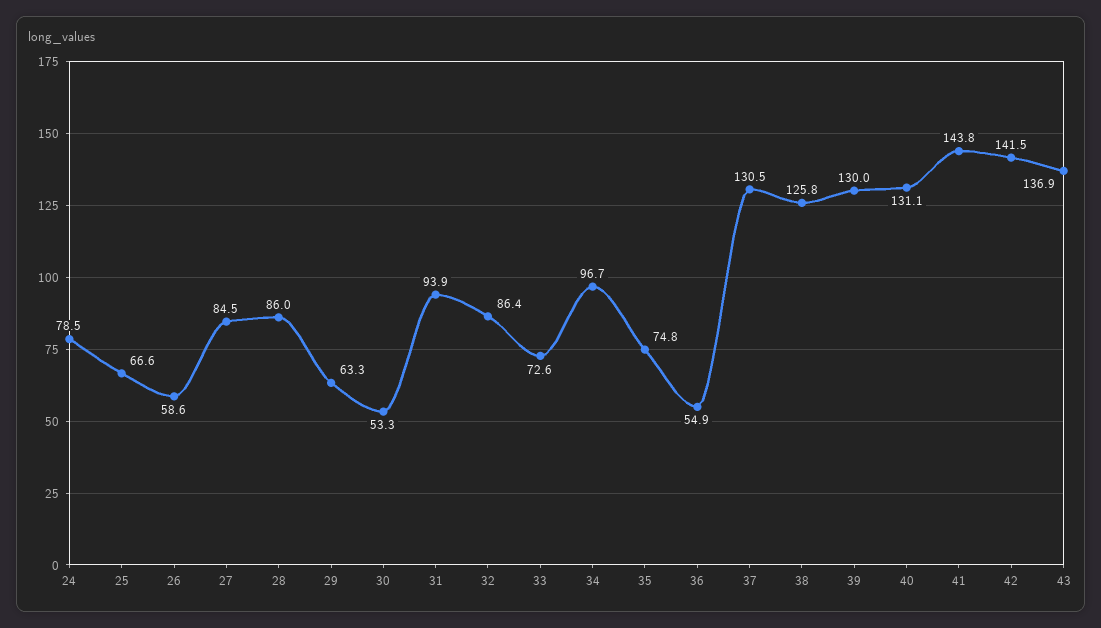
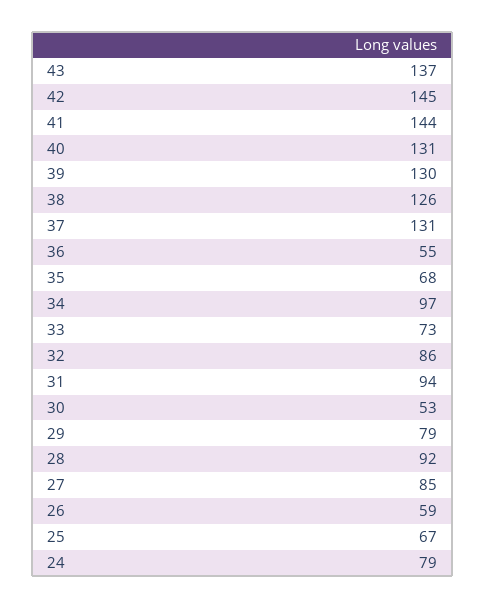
  {
    "24": 78.5,
    "25": 66.6,
    "26": 58.6,
    "27": 84.5,
-   "28": 86,
+   "28": 92,
-   "29": 63.3,
+   "29": 79,
    "30": 53.3,
    "31": 93.9,
    "32": 86.4,
    "33": 72.6,
    "34": 96.7,
-   "35": 74.8,
+   "35": 68,
    "36": 54.9,
    "37": 130.5,
    "38": 125.8,
    "39": 130,
    "40": 131.1,
    "41": 143.8,
-   "42": 141.5,
+   "42": 145,
    "43": 136.9
  }

